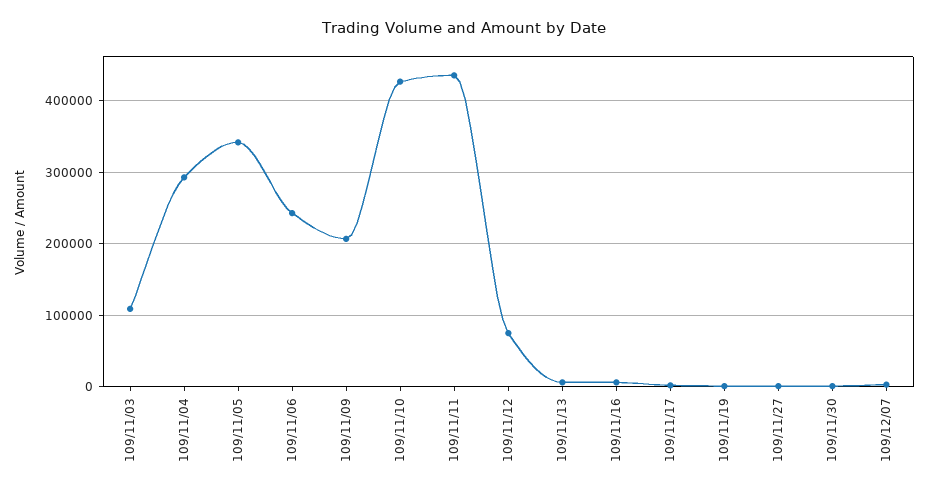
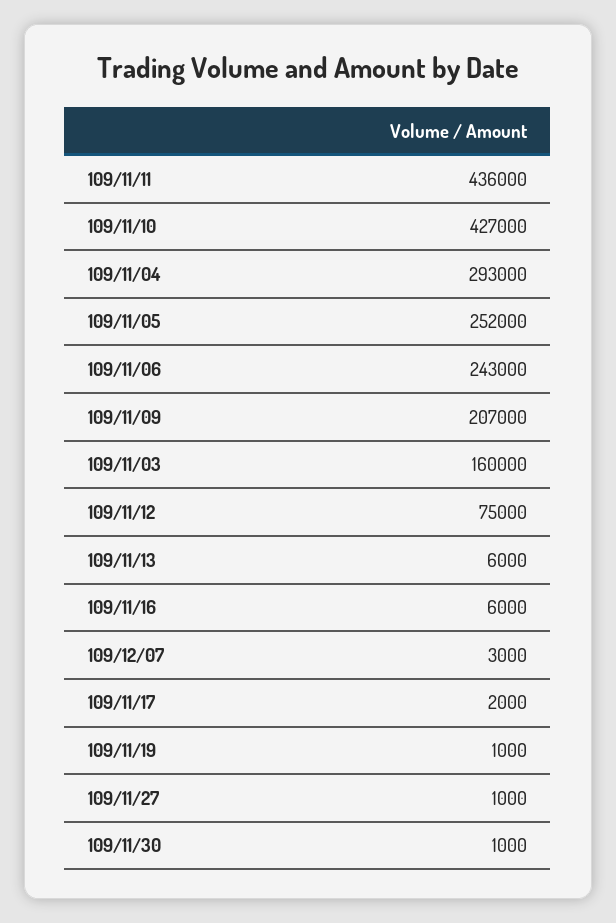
  {
-   "109/11/03": 110000,
+   "109/11/03": 160000,
    "109/11/04": 293000,
-   "109/11/05": 340000,
+   "109/11/05": 252000,
    "109/11/06": 243000,
    "109/11/09": 207000,
    "109/11/10": 427000,
    "109/11/11": 436000,
    "109/11/12": 75000,
    "109/11/13": 6000,
    "109/11/16": 6000,
    "109/11/17": 2000,
    "109/11/19": 1000,
    "109/11/27": 1000,
    "109/11/30": 1000,
    "109/12/07": 3000
  }

